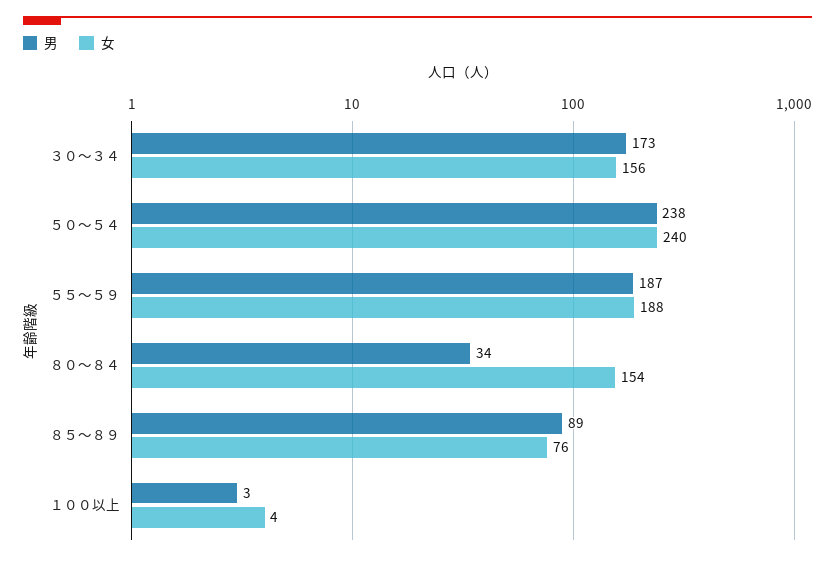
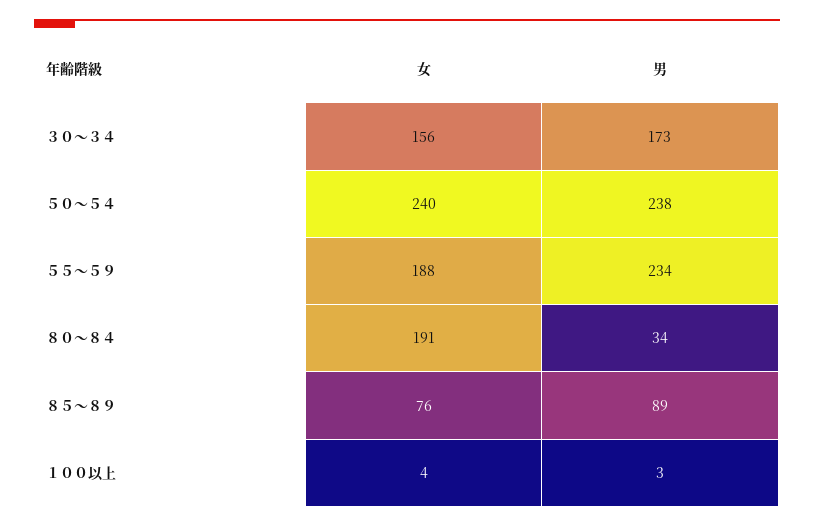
  {
    "男": {
      "３０～３４": 173,
      "５０～５４": 238,
-     "５５～５９": 187,
+     "５５～５９": 234,
      "８０～８４": 34,
      "８５～８９": 89,
      "１００以上": 3
    },
    "女": {
      "３０～３４": 156,
      "５０～５４": 240,
      "５５～５９": 188,
-     "８０～８４": 154,
+     "８０～８４": 191,
      "８５～８９": 76,
      "１００以上": 4
    }
  }

